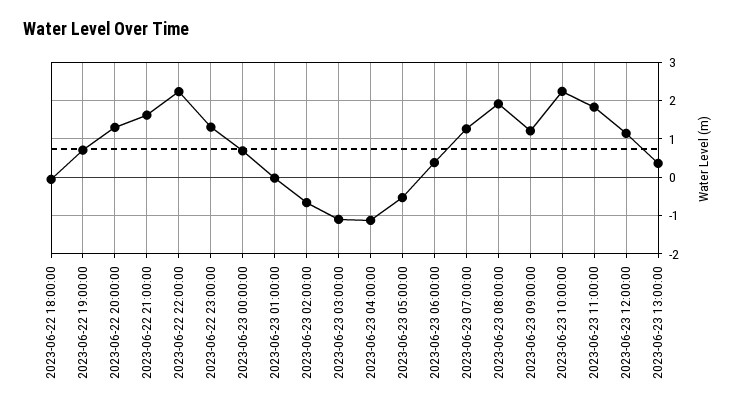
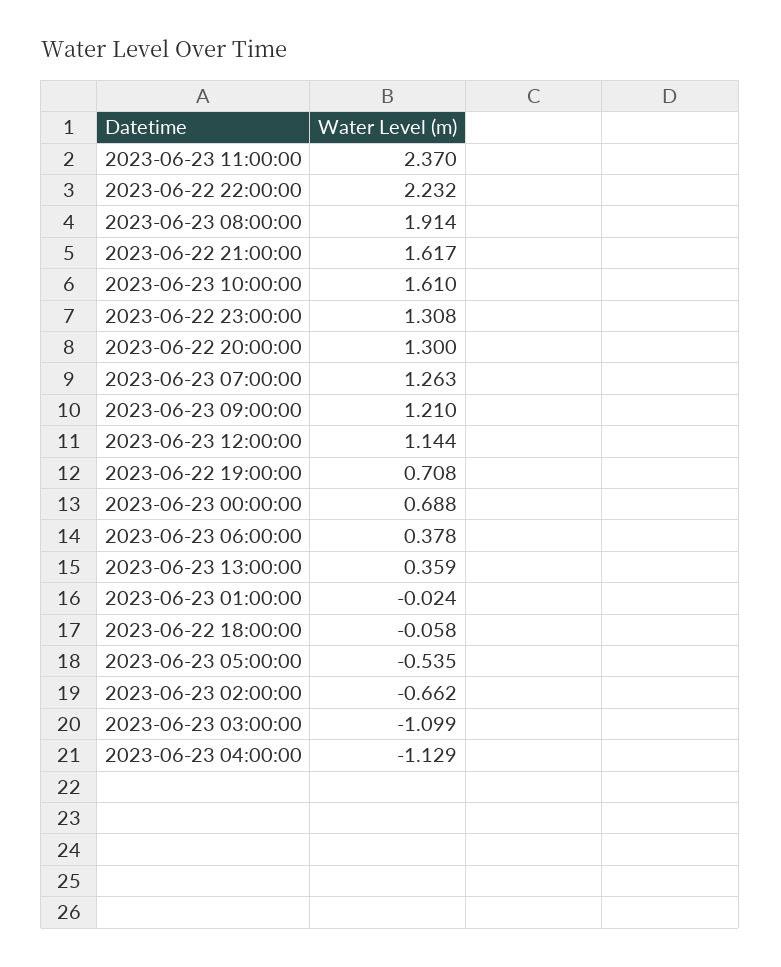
  {
    "2023-06-22 18:00:00": -0.058,
    "2023-06-22 19:00:00": 0.708,
    "2023-06-22 20:00:00": 1.3,
    "2023-06-22 21:00:00": 1.617,
    "2023-06-22 22:00:00": 2.232,
    "2023-06-22 23:00:00": 1.308,
    "2023-06-23 00:00:00": 0.688,
    "2023-06-23 01:00:00": -0.024,
    "2023-06-23 02:00:00": -0.662,
    "2023-06-23 03:00:00": -1.099,
    "2023-06-23 04:00:00": -1.129,
    "2023-06-23 05:00:00": -0.535,
    "2023-06-23 06:00:00": 0.378,
    "2023-06-23 07:00:00": 1.263,
    "2023-06-23 08:00:00": 1.914,
    "2023-06-23 09:00:00": 1.21,
-   "2023-06-23 10:00:00": 2.2,
+   "2023-06-23 10:00:00": 1.61,
-   "2023-06-23 11:00:00": 1.8,
+   "2023-06-23 11:00:00": 2.37,
    "2023-06-23 12:00:00": 1.144,
    "2023-06-23 13:00:00": 0.359
  }

